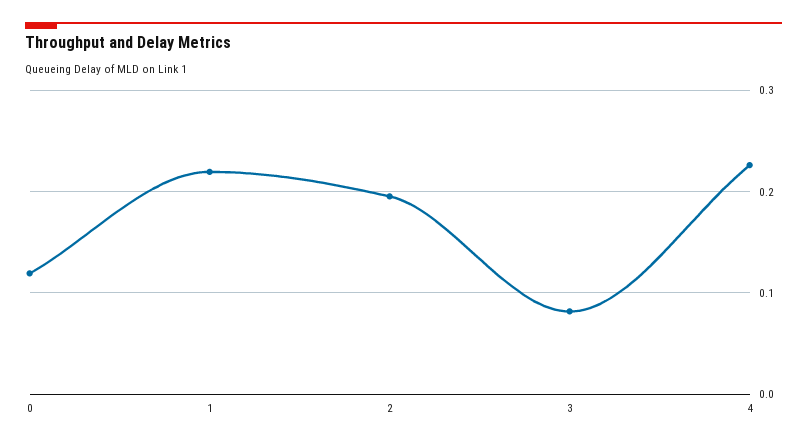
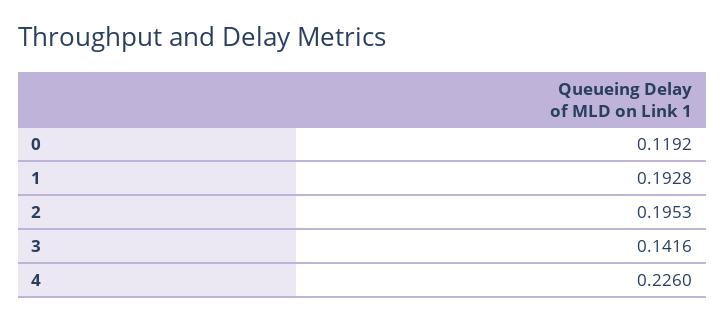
  {
    "0": 0.1192,
-   "1": 0.22,
+   "1": 0.1928,
    "2": 0.1953,
-   "3": 0.08,
+   "3": 0.1416,
    "4": 0.226
  }

